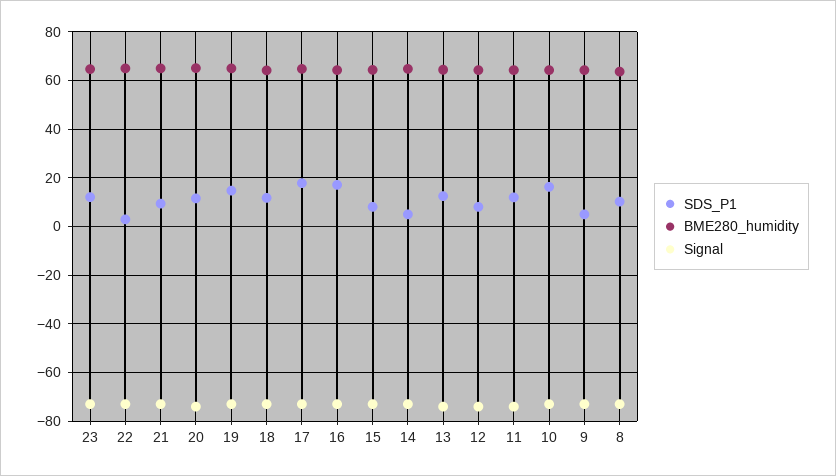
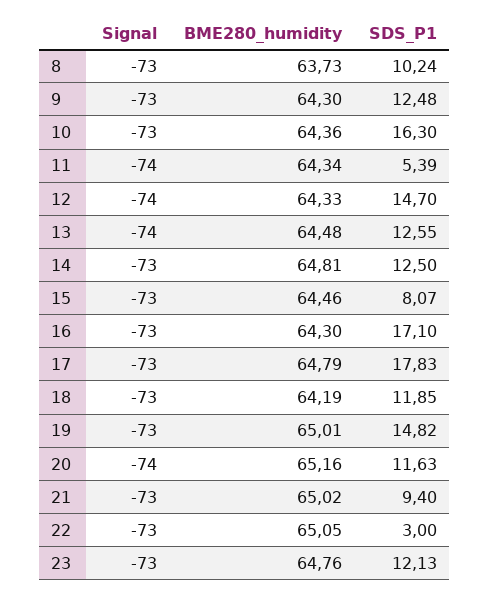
  {
    "SDS_P1": {
      "23": 12.13,
      "22": 3,
      "21": 9.4,
      "20": 11.63,
      "19": 14.82,
      "18": 11.85,
      "17": 17.83,
      "16": 17.1,
      "15": 8.07,
-     "14": 5,
+     "14": 12.5,
      "13": 12.55,
-     "12": 7.5,
+     "12": 14.7,
-     "11": 12.5,
+     "11": 5.39,
      "10": 16.3,
-     "9": 5,
+     "9": 12.48,
      "8": 10.24
    },
    "BME280_humidity": {
      "23": 64.76,
      "22": 65.05,
      "21": 65.02,
      "20": 65.16,
      "19": 65.01,
      "18": 64.19,
      "17": 64.79,
      "16": 64.3,
      "15": 64.46,
      "14": 64.81,
      "13": 64.48,
      "12": 64.33,
      "11": 64.34,
      "10": 64.36,
      "9": 64.3,
      "8": 63.73
    },
    "Signal": {
      "23": -73,
      "22": -73,
      "21": -73,
      "20": -74,
      "19": -73,
      "18": -73,
      "17": -73,
      "16": -73,
      "15": -73,
      "14": -73,
      "13": -74,
      "12": -74,
      "11": -74,
      "10": -73,
      "9": -73,
      "8": -73
    }
  }

